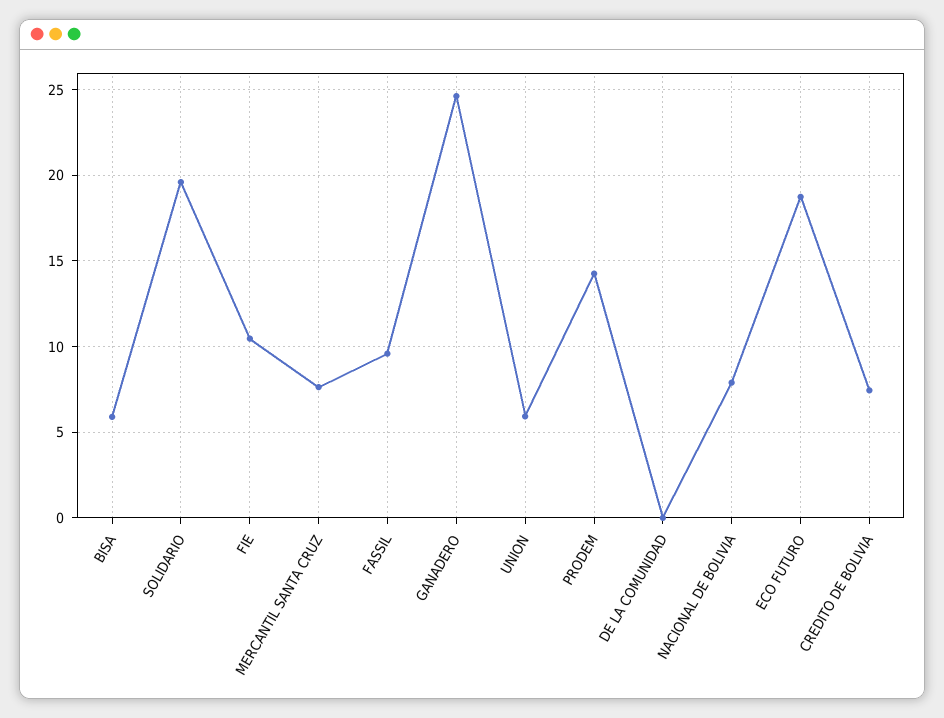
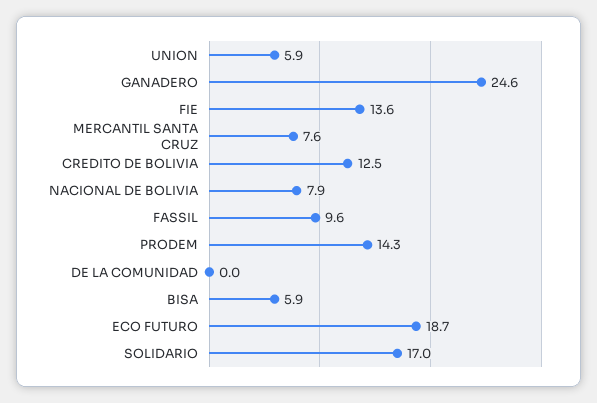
  {
    "BISA": 5.9,
-   "SOLIDARIO": 19.5,
+   "SOLIDARIO": 17,
-   "FIE": 10.5,
+   "FIE": 13.6,
    "MERCANTIL SANTA CRUZ": 7.6,
    "FASSIL": 9.6,
    "GANADERO": 24.6,
    "UNION": 5.9,
    "PRODEM": 14.3,
    "DE LA COMUNIDAD": 0,
    "NACIONAL DE BOLIVIA": 7.9,
    "ECO FUTURO": 18.7,
-   "CREDITO DE BOLIVIA": 7.5
+   "CREDITO DE BOLIVIA": 12.5
  }

